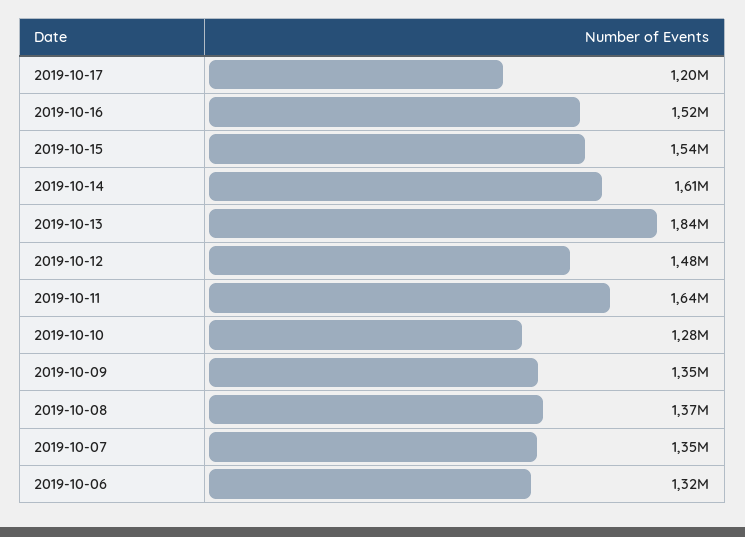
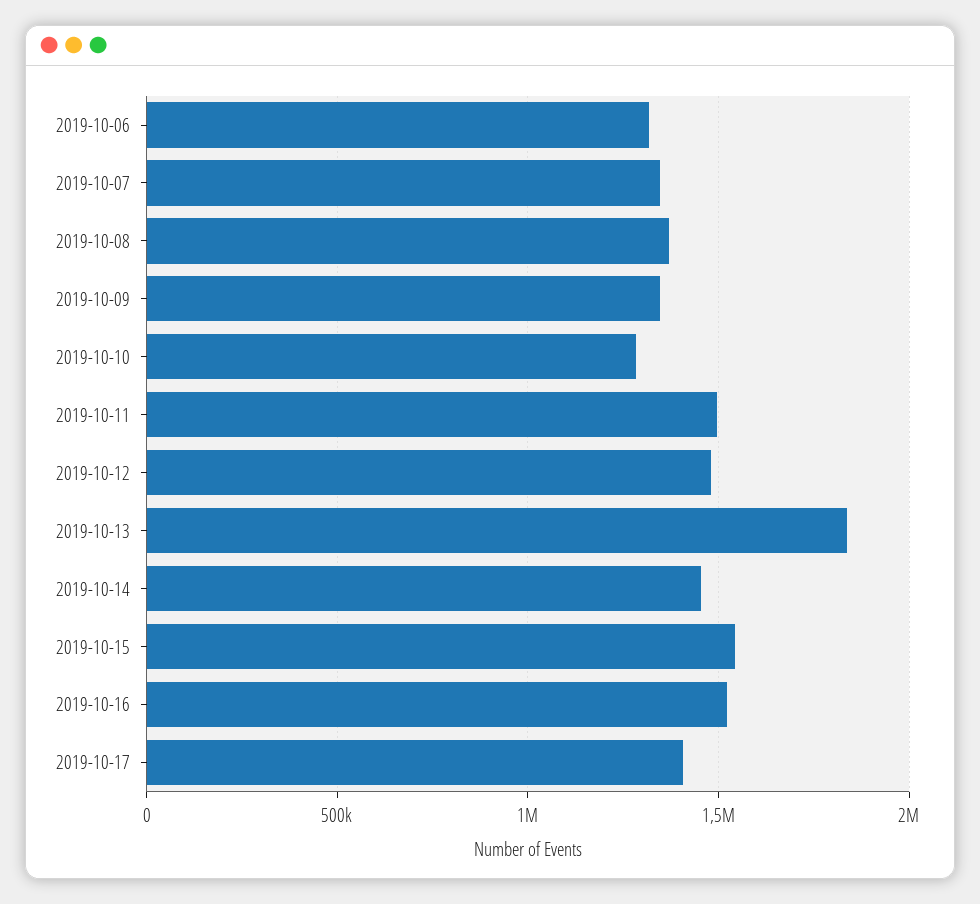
  {
-   "2019-10-17": 1200000,
+   "2019-10-17": 1400000,
    "2019-10-16": 1520000,
    "2019-10-15": 1540000,
-   "2019-10-14": 1610000,
+   "2019-10-14": 1450000,
    "2019-10-13": 1840000,
    "2019-10-12": 1480000,
-   "2019-10-11": 1640000,
+   "2019-10-11": 1500000,
    "2019-10-10": 1280000,
    "2019-10-09": 1350000,
    "2019-10-08": 1370000,
    "2019-10-07": 1350000,
    "2019-10-06": 1320000
  }

